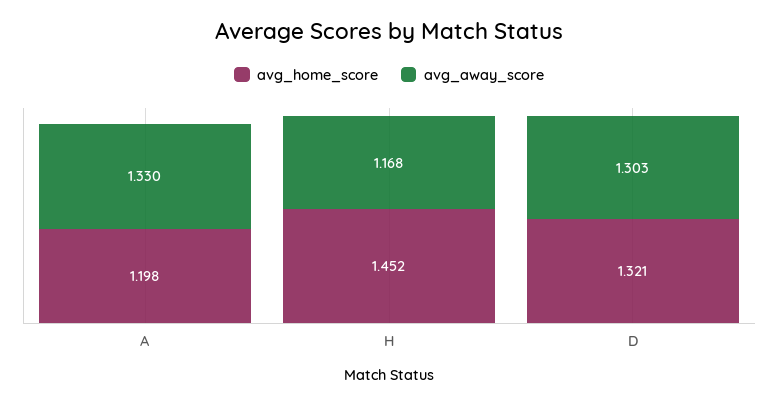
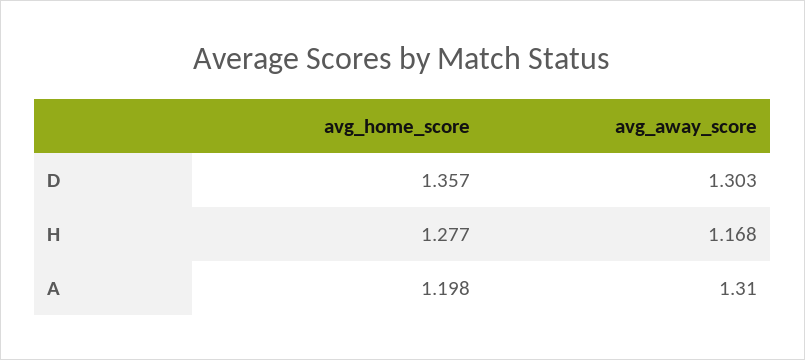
  {
    "avg_home_score": {
      "A": 1.198,
-     "H": 1.452,
+     "H": 1.277,
-     "D": 1.321
+     "D": 1.357
    },
    "avg_away_score": {
-     "A": 1.33,
+     "A": 1.31,
      "H": 1.168,
      "D": 1.303
    }
  }

